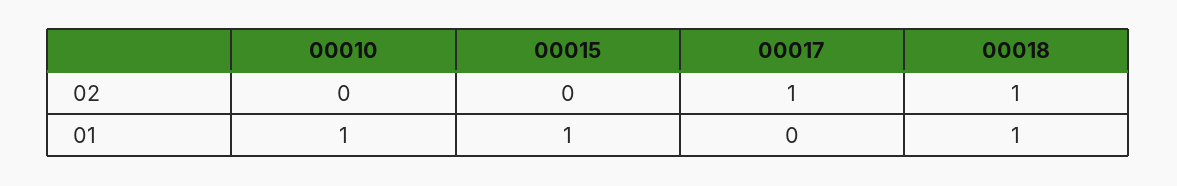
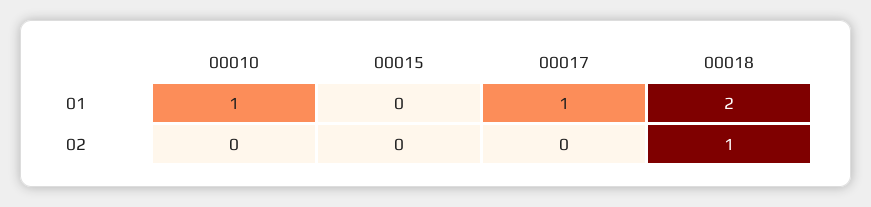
  {
    "00010": {
      "02": 0,
      "01": 1
    },
    "00015": {
      "02": 0,
-     "01": 1
+     "01": 0
    },
    "00017": {
-     "02": 1,
+     "02": 0,
-     "01": 0
+     "01": 1
    },
    "00018": {
      "02": 1,
-     "01": 1
+     "01": 2
    }
  }

